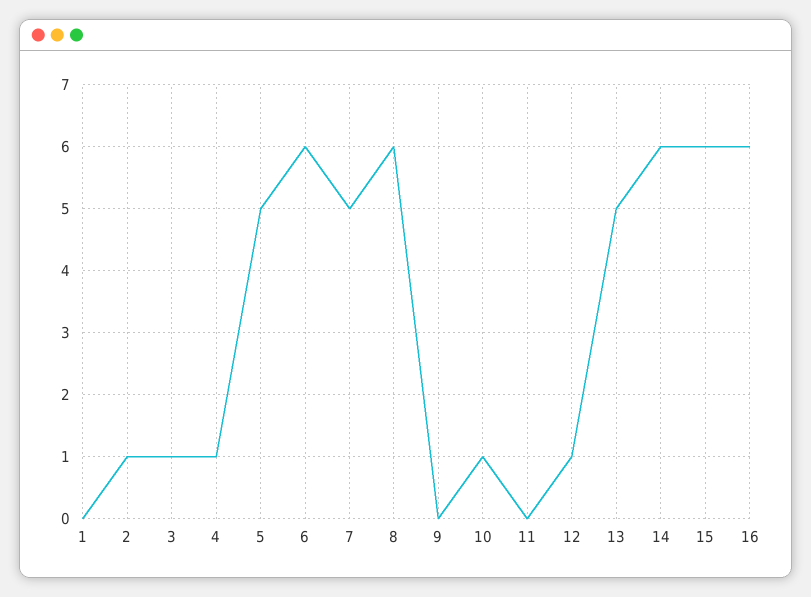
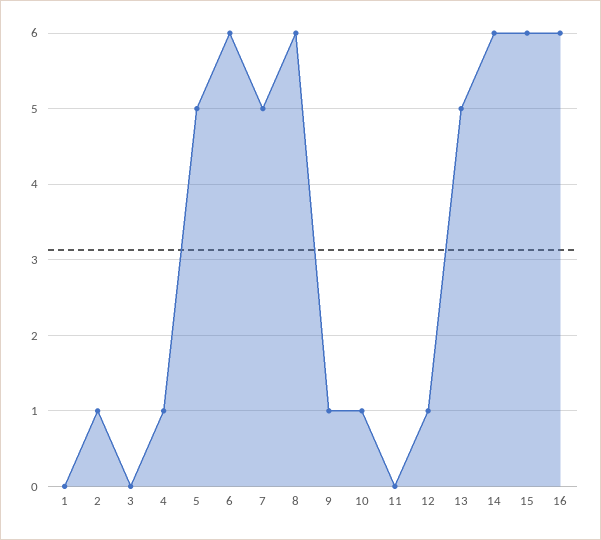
  {
    "1": 0,
    "2": 1,
-   "3": 1,
+   "3": 0,
    "4": 1,
    "5": 5,
    "6": 6,
    "7": 5,
    "8": 6,
-   "9": 0,
+   "9": 1,
    "10": 1,
    "11": 0,
    "12": 1,
    "13": 5,
    "14": 6,
    "15": 6,
    "16": 6
  }

